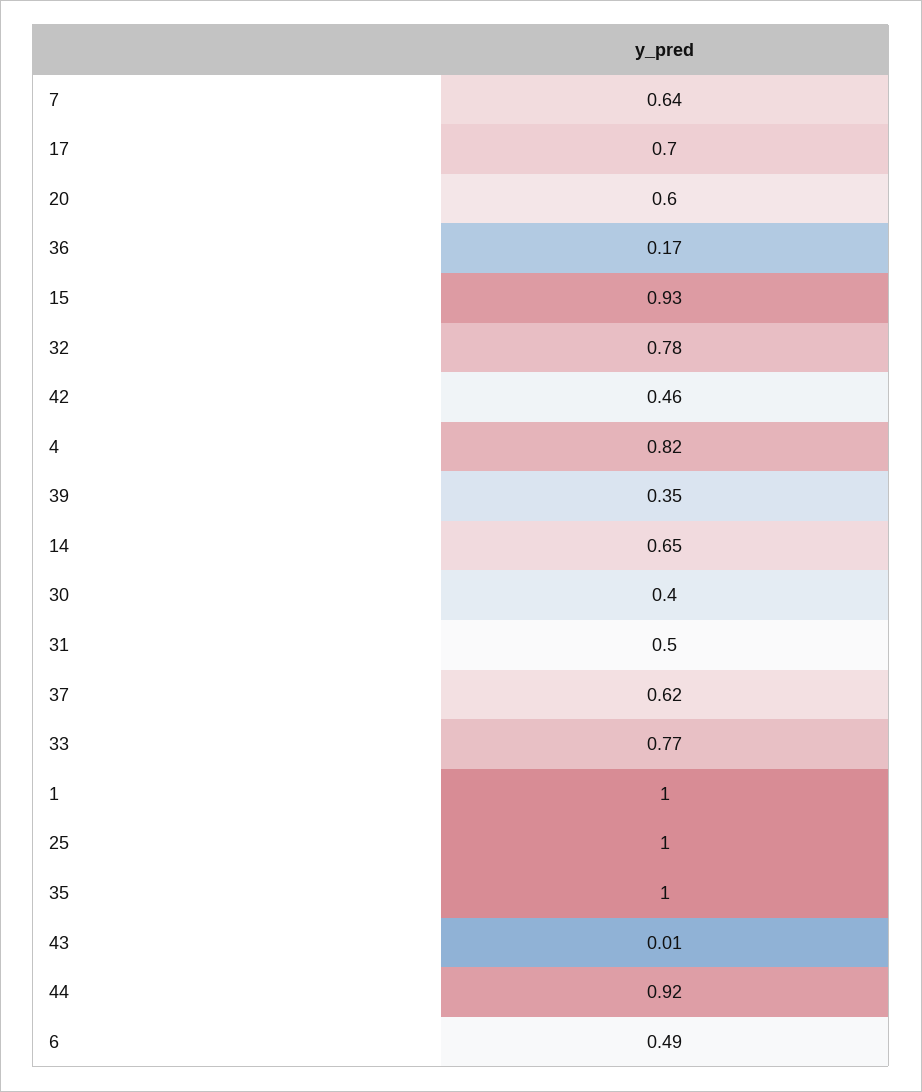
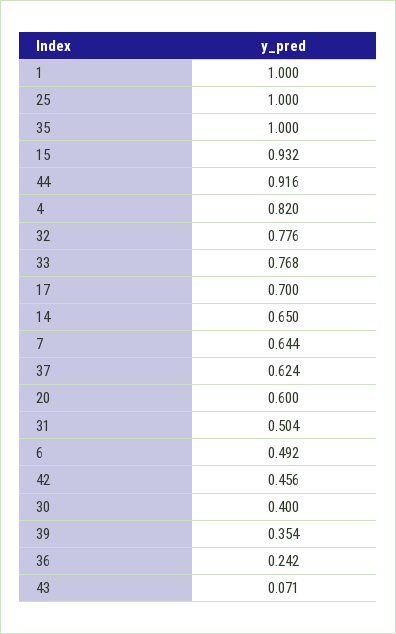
  {
    "7": 0.644,
    "17": 0.7,
    "20": 0.6,
-   "36": 0.17,
+   "36": 0.242,
    "15": 0.932,
    "32": 0.776,
    "42": 0.456,
    "4": 0.82,
    "39": 0.354,
    "14": 0.65,
    "30": 0.4,
    "31": 0.504,
    "37": 0.624,
    "33": 0.768,
    "1": 1,
    "25": 1,
    "35": 1,
-   "43": 0.01,
+   "43": 0.071,
    "44": 0.916,
    "6": 0.492
  }

